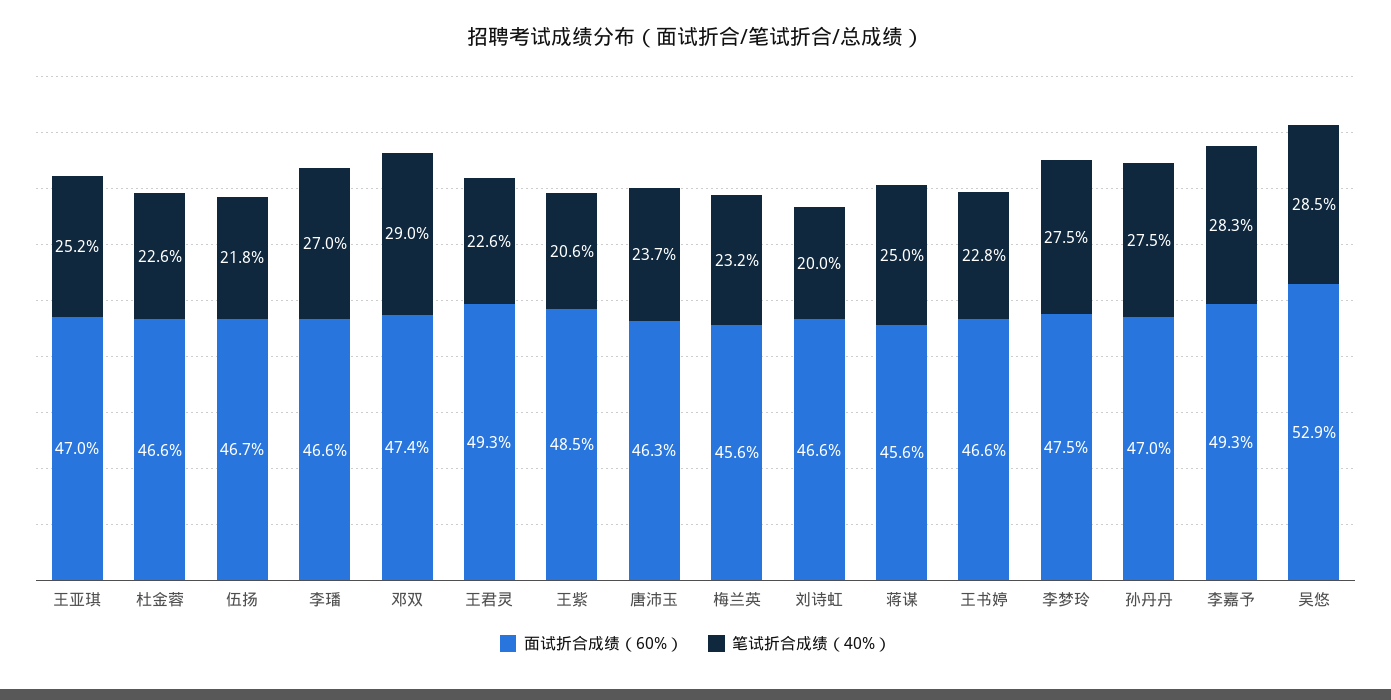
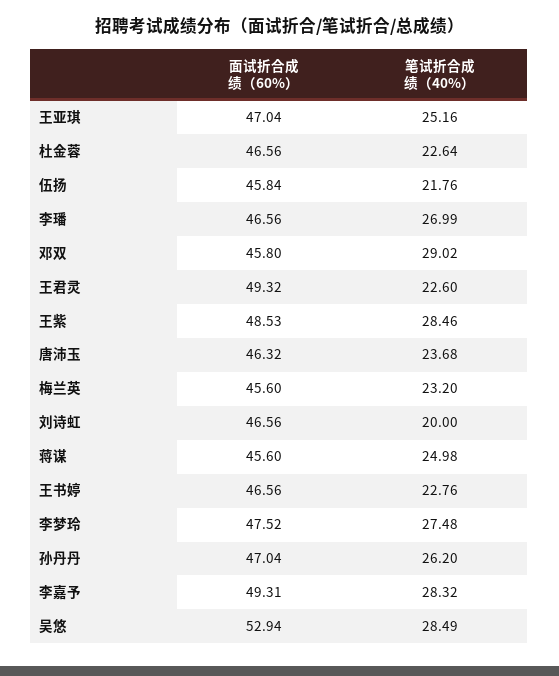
  {
    "面试折合成绩（60%）": {
      "王亚琪": 47.04,
      "杜金蓉": 46.56,
-     "伍扬": 46.7,
+     "伍扬": 45.84,
      "李璠": 46.56,
-     "邓双": 47.4,
+     "邓双": 45.8,
      "王君灵": 49.32,
      "王紫": 48.53,
      "唐沛玉": 46.32,
      "梅兰英": 45.6,
      "刘诗虹": 46.56,
      "蒋谋": 45.6,
      "王书婷": 46.56,
      "李梦玲": 47.52,
      "孙丹丹": 47.04,
      "李嘉予": 49.31,
      "吴悠": 52.94
    },
    "笔试折合成绩（40%）": {
      "王亚琪": 25.16,
      "杜金蓉": 22.64,
      "伍扬": 21.76,
      "李璠": 26.99,
      "邓双": 29.02,
      "王君灵": 22.6,
-     "王紫": 20.6,
+     "王紫": 28.46,
      "唐沛玉": 23.68,
      "梅兰英": 23.2,
      "刘诗虹": 20,
      "蒋谋": 24.98,
      "王书婷": 22.76,
      "李梦玲": 27.48,
-     "孙丹丹": 27.5,
+     "孙丹丹": 26.2,
      "李嘉予": 28.32,
      "吴悠": 28.49
    }
  }

